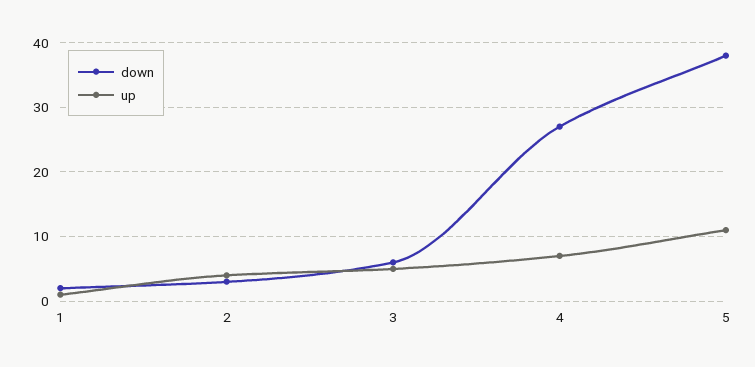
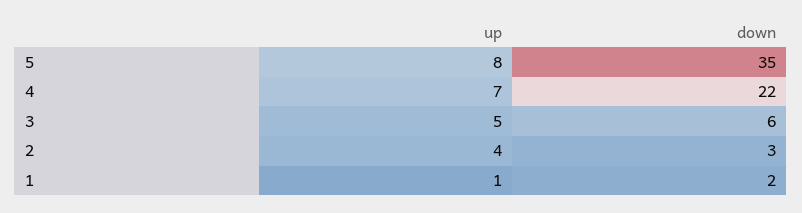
  {
    "down": {
      "1": 2,
      "2": 3,
      "3": 6,
-     "4": 27,
+     "4": 22,
-     "5": 38
+     "5": 35
    },
    "up": {
      "1": 1,
      "2": 4,
      "3": 5,
      "4": 7,
-     "5": 11
+     "5": 8
    }
  }

